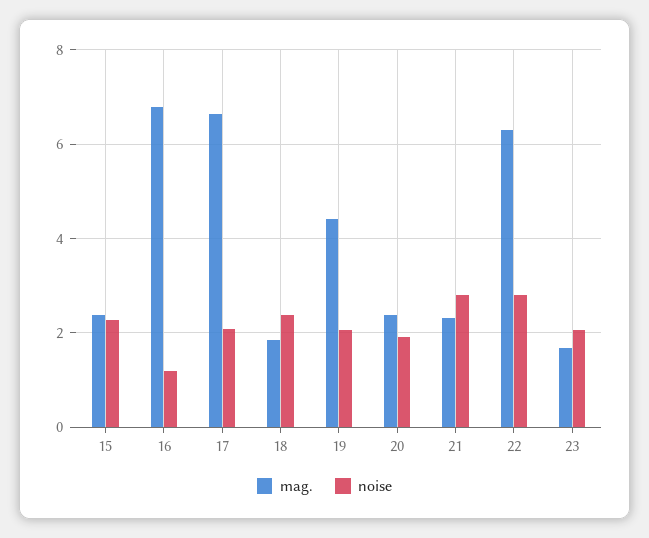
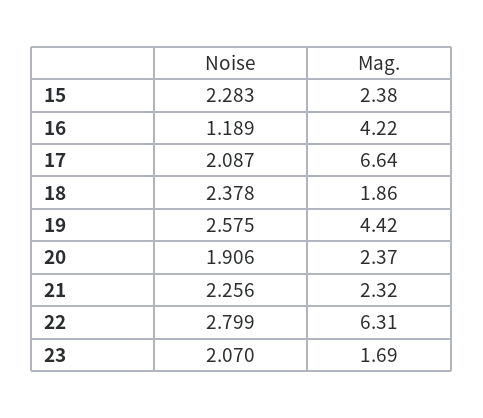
  {
    "mag.": {
      "15": 2.38,
-     "16": 6.8,
+     "16": 4.22,
      "17": 6.64,
      "18": 1.86,
      "19": 4.42,
      "20": 2.37,
      "21": 2.32,
      "22": 6.31,
      "23": 1.69
    },
    "noise": {
      "15": 2.283,
      "16": 1.189,
      "17": 2.087,
      "18": 2.378,
-     "19": 2,
+     "19": 2.575,
      "20": 1.906,
-     "21": 2.8,
+     "21": 2.256,
      "22": 2.799,
      "23": 2.07
    }
  }

